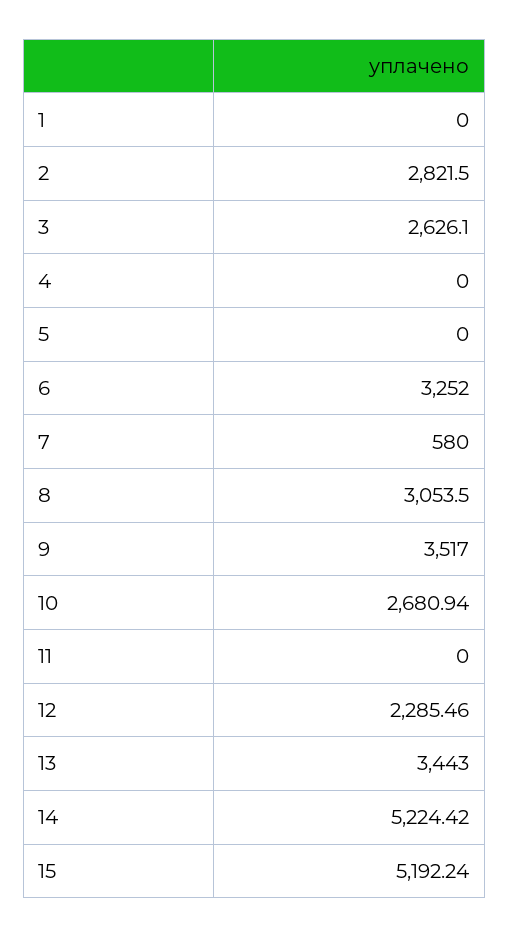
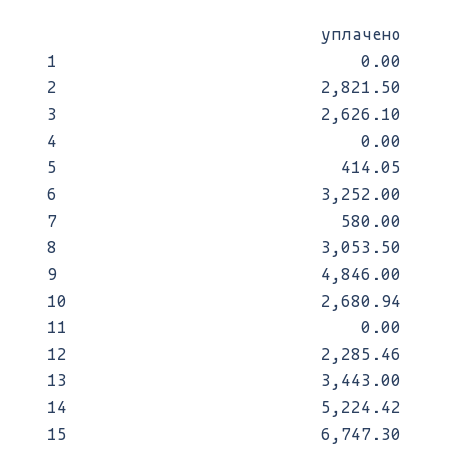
  {
    "1": 0,
    "2": 2821.5,
    "3": 2626.1,
    "4": 0,
-   "5": 0,
+   "5": 414.05,
    "6": 3252,
    "7": 580,
    "8": 3053.5,
-   "9": 3517,
+   "9": 4846,
    "10": 2680.94,
    "11": 0,
    "12": 2285.46,
    "13": 3443,
    "14": 5224.42,
-   "15": 5192.24
+   "15": 6747.3
  }

